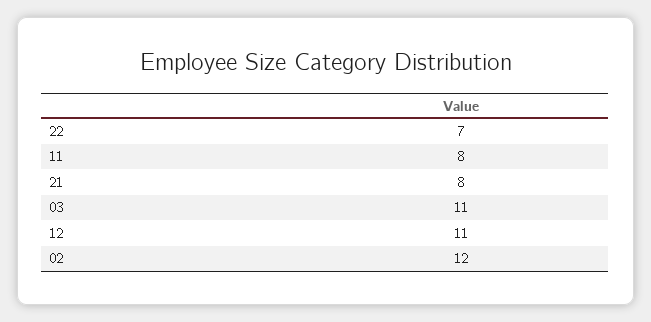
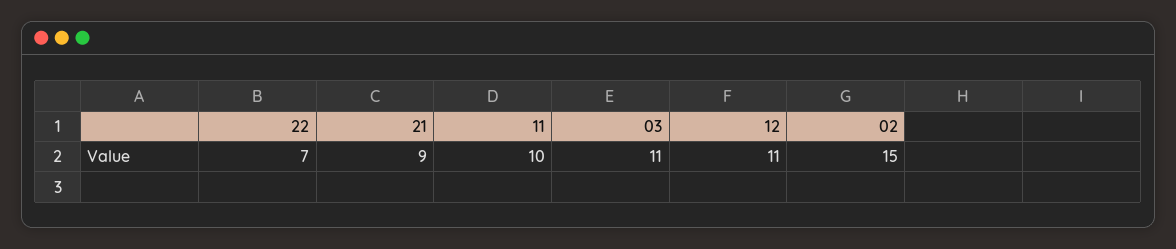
  {
    "22": 7,
-   "11": 8,
+   "11": 10,
-   "21": 8,
+   "21": 9,
    "03": 11,
    "12": 11,
-   "02": 12
+   "02": 15
  }

